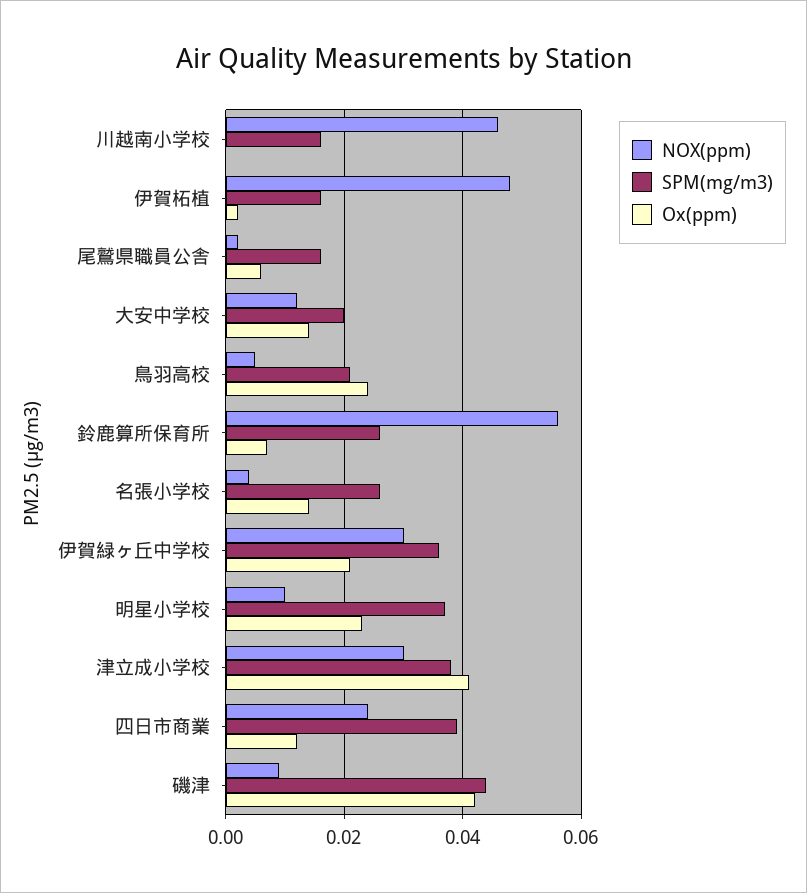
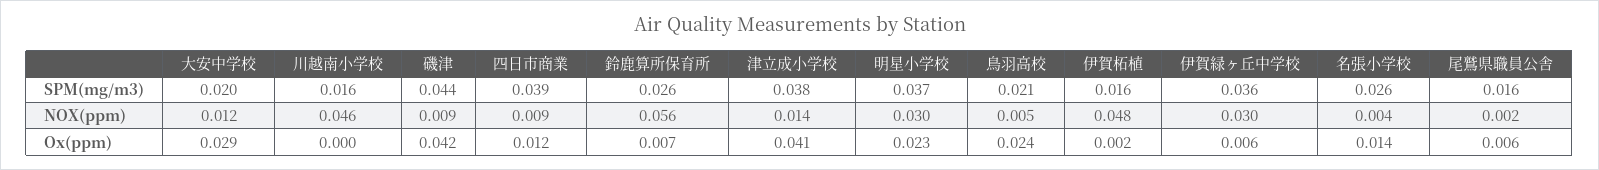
  {
    "NOX(ppm)": {
      "川越南小学校": 0.046,
      "伊賀柘植": 0.048,
      "尾鷲県職員公舎": 0.002,
      "大安中学校": 0.012,
      "鳥羽高校": 0.005,
      "鈴鹿算所保育所": 0.056,
      "名張小学校": 0.004,
      "伊賀緑ヶ丘中学校": 0.03,
-     "明星小学校": 0.01,
+     "明星小学校": 0.03,
-     "津立成小学校": 0.03,
+     "津立成小学校": 0.014,
-     "四日市商業": 0.025,
+     "四日市商業": 0.009,
      "磯津": 0.009
    },
    "SPM(mg/m3)": {
      "川越南小学校": 0.016,
      "伊賀柘植": 0.016,
      "尾鷲県職員公舎": 0.016,
      "大安中学校": 0.02,
      "鳥羽高校": 0.021,
      "鈴鹿算所保育所": 0.026,
      "名張小学校": 0.026,
      "伊賀緑ヶ丘中学校": 0.036,
      "明星小学校": 0.037,
      "津立成小学校": 0.038,
      "四日市商業": 0.039,
      "磯津": 0.044
    },
    "Ox(ppm)": {
      "川越南小学校": 0,
      "伊賀柘植": 0.002,
      "尾鷲県職員公舎": 0.006,
-     "大安中学校": 0.015,
+     "大安中学校": 0.029,
      "鳥羽高校": 0.024,
      "鈴鹿算所保育所": 0.007,
      "名張小学校": 0.014,
-     "伊賀緑ヶ丘中学校": 0.02,
+     "伊賀緑ヶ丘中学校": 0.006,
      "明星小学校": 0.023,
      "津立成小学校": 0.041,
      "四日市商業": 0.012,
      "磯津": 0.042
    }
  }

